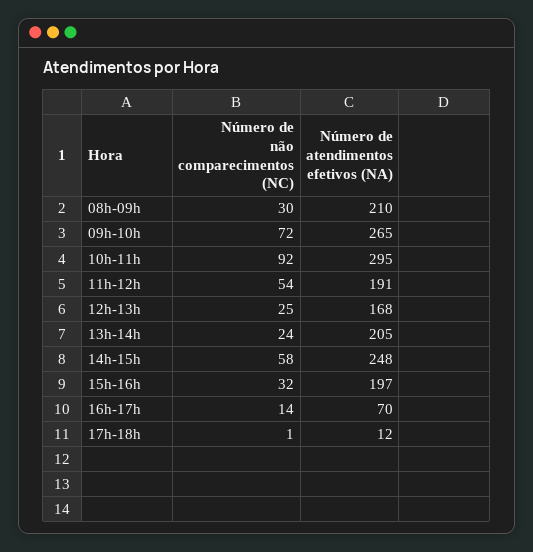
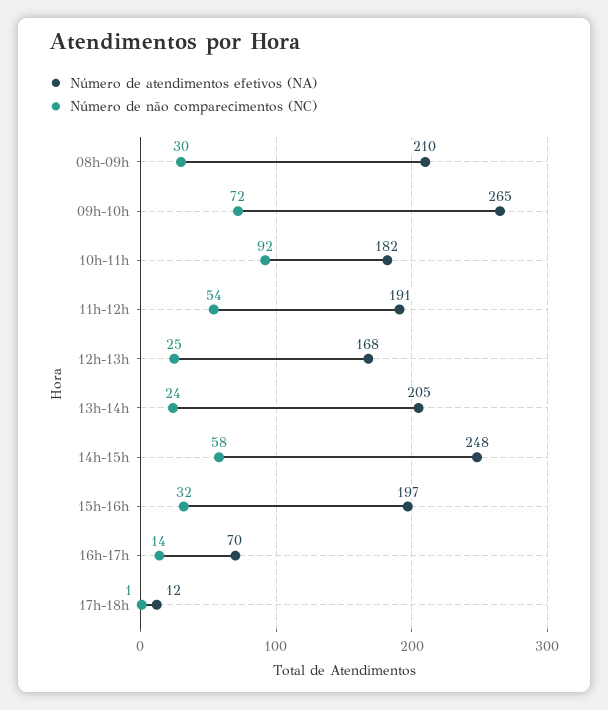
  {
    "Número de não comparecimentos (NC)": {
      "08h-09h": 30,
      "09h-10h": 72,
      "10h-11h": 92,
      "11h-12h": 54,
      "12h-13h": 25,
      "13h-14h": 24,
      "14h-15h": 58,
      "15h-16h": 32,
      "16h-17h": 14,
      "17h-18h": 1
    },
    "Número de atendimentos efetivos (NA)": {
      "08h-09h": 210,
      "09h-10h": 265,
-     "10h-11h": 295,
+     "10h-11h": 182,
      "11h-12h": 191,
      "12h-13h": 168,
      "13h-14h": 205,
      "14h-15h": 248,
      "15h-16h": 197,
      "16h-17h": 70,
      "17h-18h": 12
    }
  }

